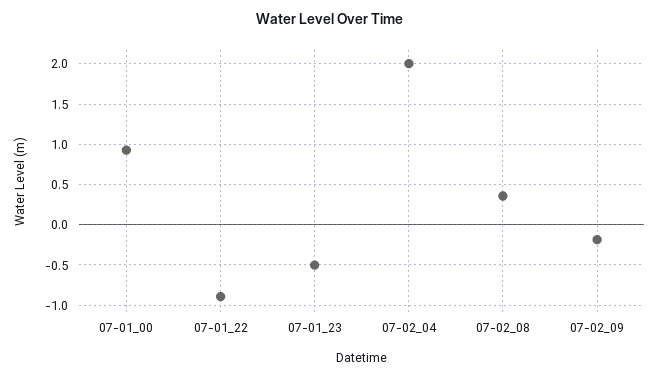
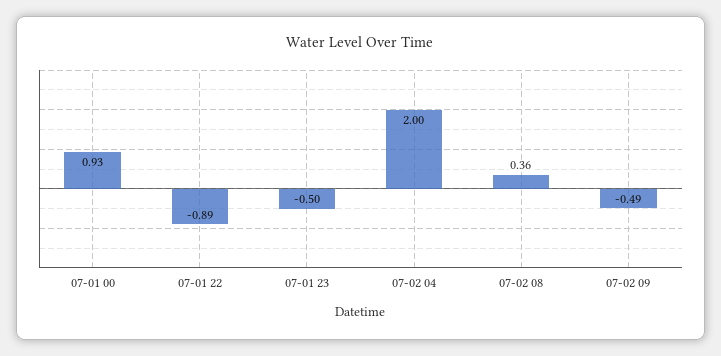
  {
    "07-01_00": 0.93,
    "07-01_22": -0.89,
    "07-01_23": -0.5,
    "07-02_04": 2,
    "07-02_08": 0.36,
-   "07-02_09": -0.2
+   "07-02_09": -0.49
  }

